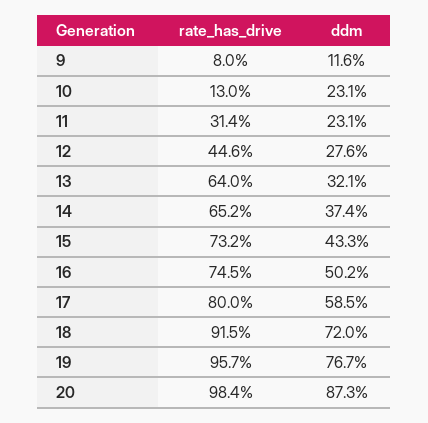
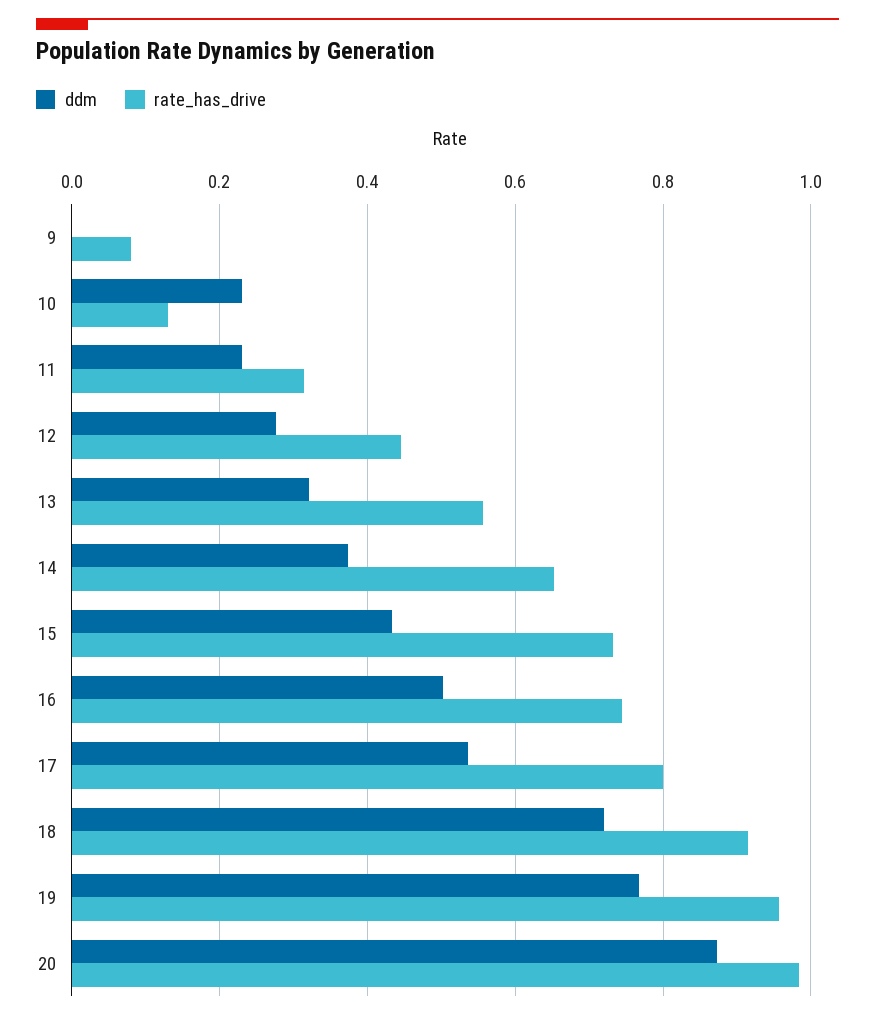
  {
    "rate_has_drive": {
      "9": 0.08,
      "10": 0.13,
      "11": 0.314,
      "12": 0.446,
-     "13": 0.64,
+     "13": 0.56,
      "14": 0.652,
      "15": 0.732,
      "16": 0.745,
      "17": 0.8,
      "18": 0.915,
      "19": 0.957,
      "20": 0.984
    },
    "ddm": {
-     "9": 0.116,
+     "9": 0,
      "10": 0.231,
      "11": 0.231,
      "12": 0.276,
      "13": 0.321,
      "14": 0.374,
      "15": 0.433,
      "16": 0.502,
-     "17": 0.585,
+     "17": 0.54,
      "18": 0.72,
      "19": 0.767,
      "20": 0.873
    }
  }

